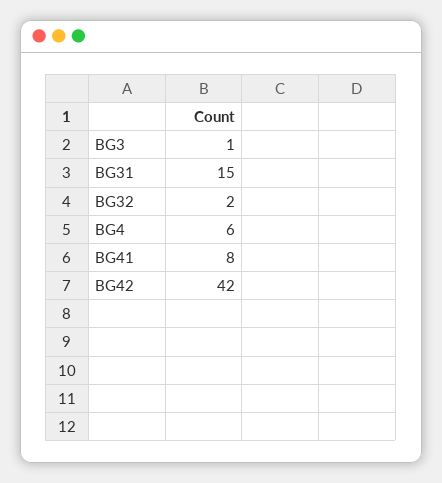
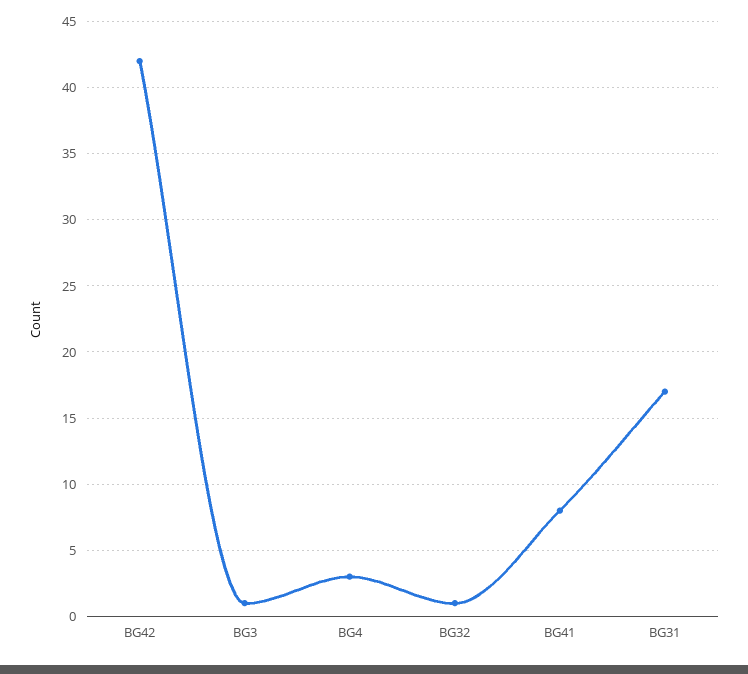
  {
    "BG3": 1,
-   "BG31": 15,
+   "BG31": 17,
-   "BG32": 2,
+   "BG32": 1,
-   "BG4": 6,
+   "BG4": 3,
    "BG41": 8,
    "BG42": 42
  }

